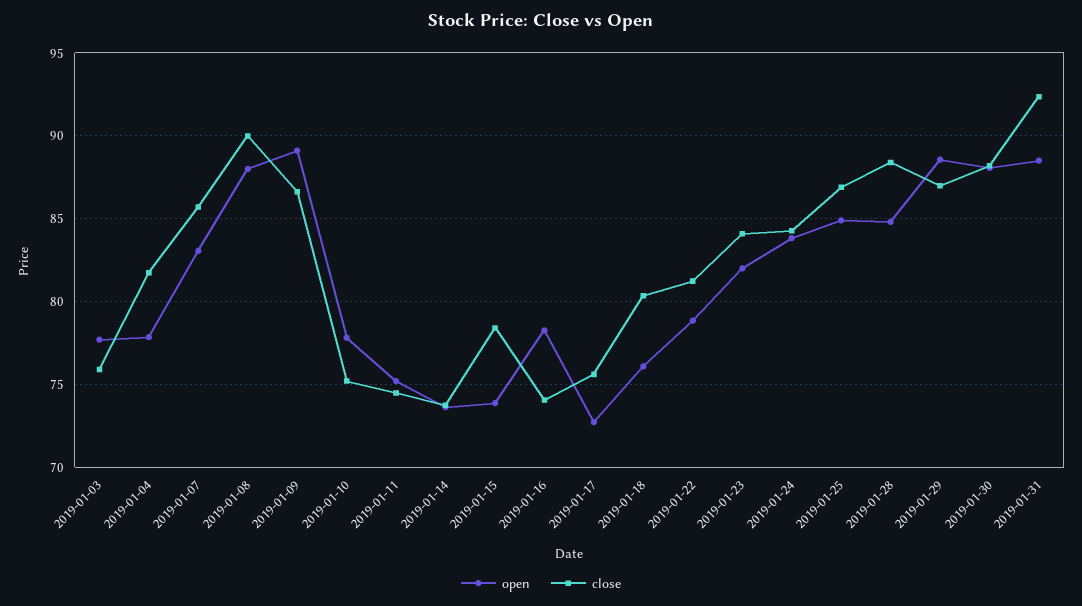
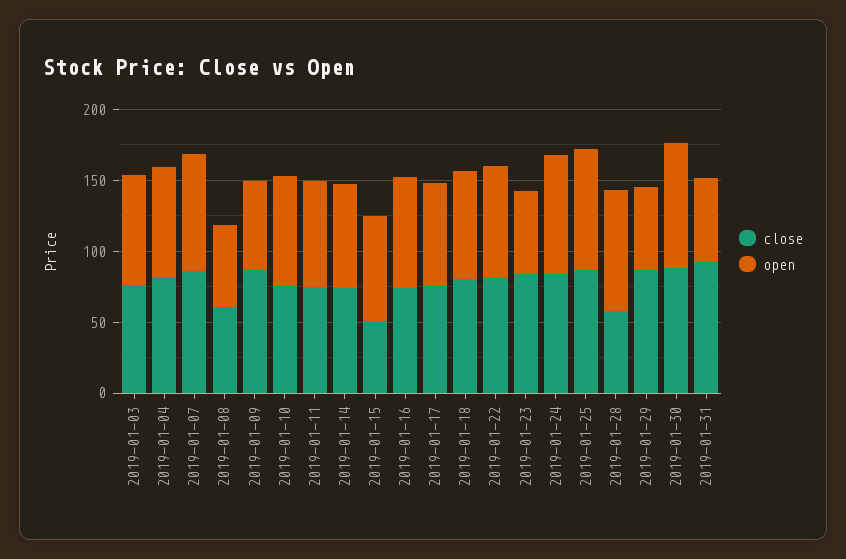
  {
    "open": {
      "2019-01-03": 77.5,
      "2019-01-04": 78,
      "2019-01-07": 83,
-     "2019-01-08": 88,
+     "2019-01-08": 60,
-     "2019-01-09": 89,
+     "2019-01-09": 60,
      "2019-01-10": 78,
      "2019-01-11": 75,
      "2019-01-14": 73.5,
      "2019-01-15": 74,
      "2019-01-16": 78.5,
      "2019-01-17": 72.5,
      "2019-01-18": 76,
      "2019-01-22": 79,
-     "2019-01-23": 82,
+     "2019-01-23": 60,
      "2019-01-24": 84,
      "2019-01-25": 85,
      "2019-01-28": 85,
-     "2019-01-29": 88.5,
+     "2019-01-29": 60,
      "2019-01-30": 88,
-     "2019-01-31": 88.5
+     "2019-01-31": 60
    },
    "close": {
      "2019-01-03": 76,
      "2019-01-04": 81.5,
      "2019-01-07": 85.5,
-     "2019-01-08": 90,
+     "2019-01-08": 60,
      "2019-01-09": 86.5,
      "2019-01-10": 75,
      "2019-01-11": 74.5,
      "2019-01-14": 73.5,
-     "2019-01-15": 78.5,
+     "2019-01-15": 50,
      "2019-01-16": 74,
      "2019-01-17": 75.5,
      "2019-01-18": 80.5,
      "2019-01-22": 81,
      "2019-01-23": 84,
      "2019-01-24": 84.5,
      "2019-01-25": 87,
-     "2019-01-28": 88.5,
+     "2019-01-28": 60,
      "2019-01-29": 87,
      "2019-01-30": 88,
      "2019-01-31": 92.5
    }
  }

